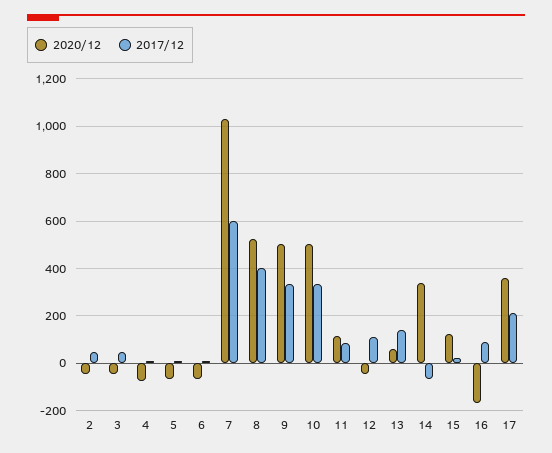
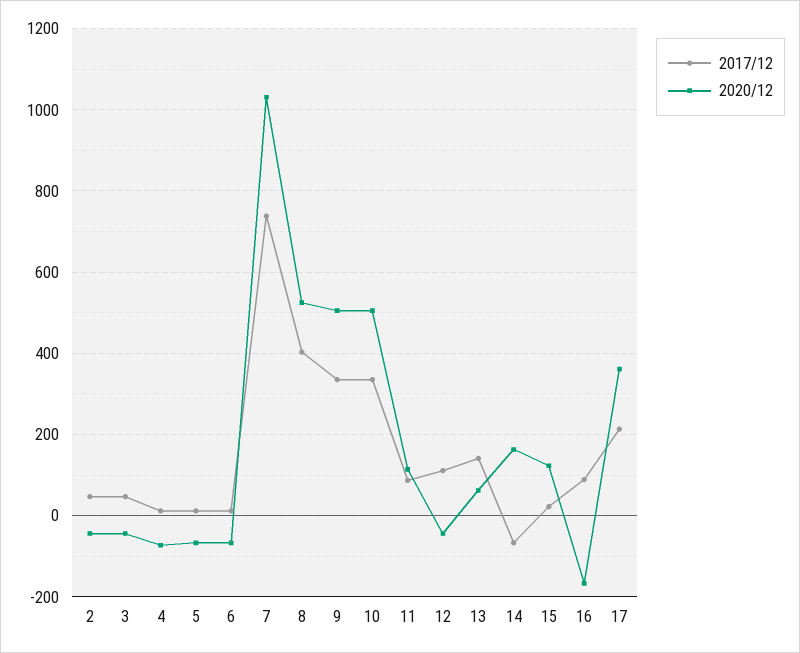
  {
    "2020/12": {
      "2": -40,
      "3": -40,
      "4": -80,
      "5": -60,
      "6": -60,
      "7": 1040,
      "8": 520,
      "9": 500,
      "10": 500,
      "11": 120,
      "12": -40,
      "13": 60,
-     "14": 350,
+     "14": 160,
      "15": 120,
      "16": -160,
      "17": 360
    },
    "2017/12": {
      "2": 40,
      "3": 40,
      "4": 20,
      "5": 20,
      "6": 20,
-     "7": 600,
+     "7": 740,
      "8": 400,
      "9": 340,
      "10": 340,
      "11": 80,
      "12": 120,
      "13": 140,
      "14": -60,
      "15": 20,
      "16": 80,
      "17": 220
    }
  }

